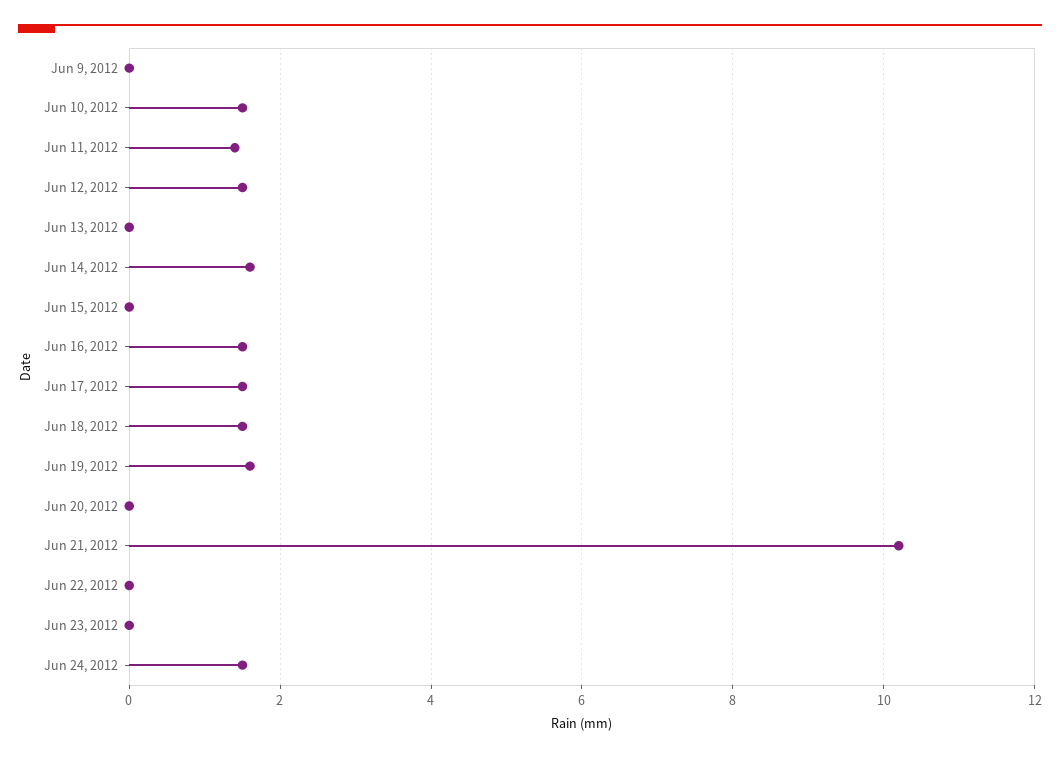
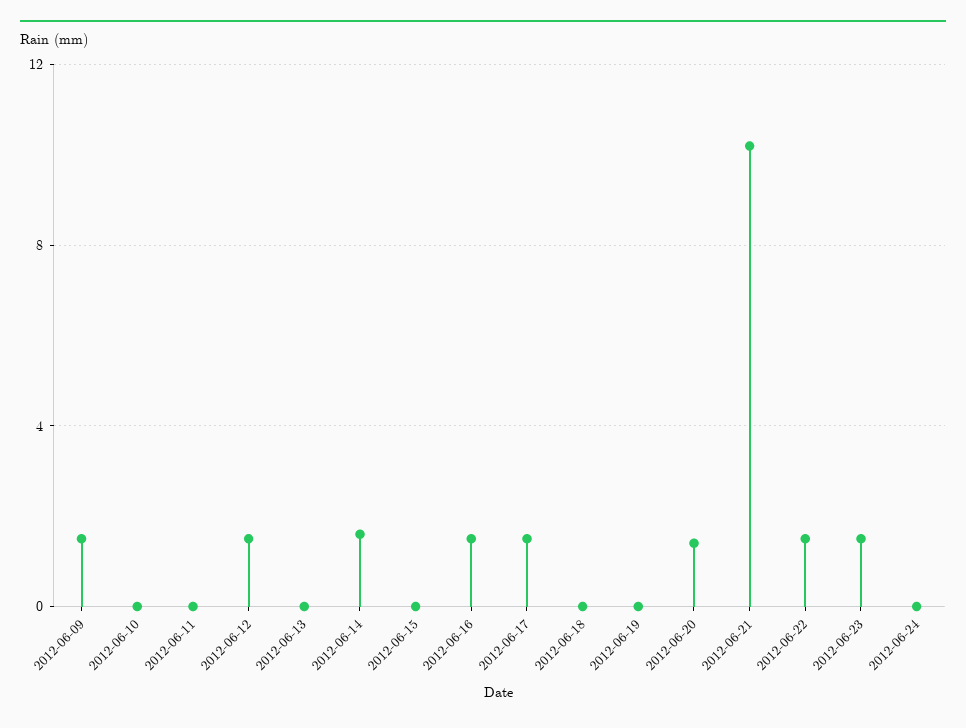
  {
-   "Jun 9, 2012": 0,
+   "Jun 9, 2012": 1.5,
-   "Jun 10, 2012": 1.5,
+   "Jun 10, 2012": 0,
-   "Jun 11, 2012": 1.5,
+   "Jun 11, 2012": 0,
    "Jun 12, 2012": 1.5,
    "Jun 13, 2012": 0,
    "Jun 14, 2012": 1.5,
    "Jun 15, 2012": 0,
    "Jun 16, 2012": 1.5,
    "Jun 17, 2012": 1.5,
-   "Jun 18, 2012": 1.5,
+   "Jun 18, 2012": 0,
-   "Jun 19, 2012": 1.5,
+   "Jun 19, 2012": 0,
-   "Jun 20, 2012": 0,
+   "Jun 20, 2012": 1.5,
    "Jun 21, 2012": 10,
-   "Jun 22, 2012": 0,
+   "Jun 22, 2012": 1.5,
-   "Jun 23, 2012": 0,
+   "Jun 23, 2012": 1.5,
-   "Jun 24, 2012": 1.5
+   "Jun 24, 2012": 0
  }

